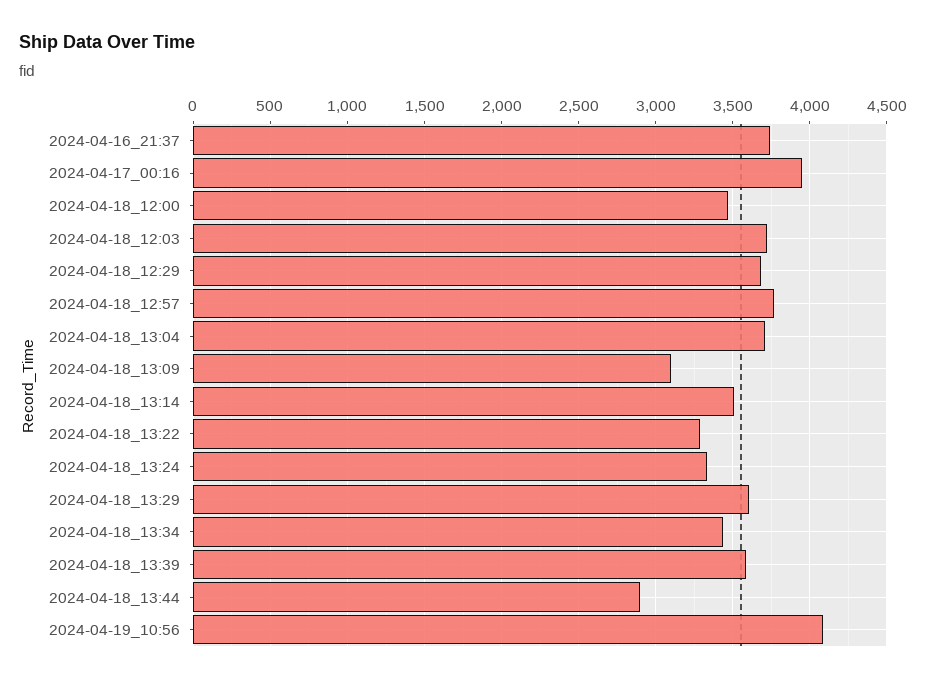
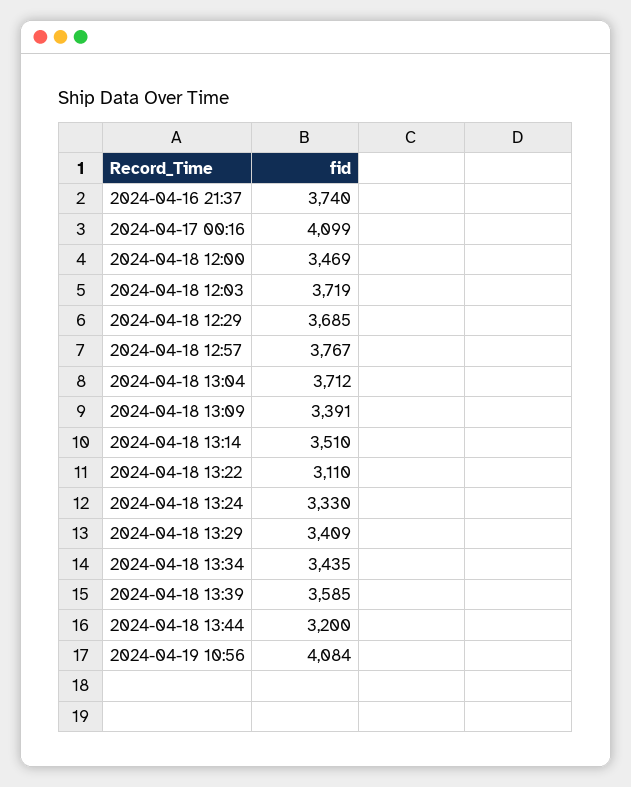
  {
    "2024-04-16_21:37": 3740,
-   "2024-04-17_00:16": 3950,
+   "2024-04-17_00:16": 4099,
    "2024-04-18_12:00": 3469,
    "2024-04-18_12:03": 3719,
    "2024-04-18_12:29": 3685,
    "2024-04-18_12:57": 3767,
    "2024-04-18_13:04": 3712,
-   "2024-04-18_13:09": 3100,
+   "2024-04-18_13:09": 3391,
    "2024-04-18_13:14": 3510,
-   "2024-04-18_13:22": 3300,
+   "2024-04-18_13:22": 3110,
    "2024-04-18_13:24": 3330,
-   "2024-04-18_13:29": 3600,
+   "2024-04-18_13:29": 3409,
    "2024-04-18_13:34": 3435,
    "2024-04-18_13:39": 3585,
-   "2024-04-18_13:44": 2900,
+   "2024-04-18_13:44": 3200,
    "2024-04-19_10:56": 4084
  }

